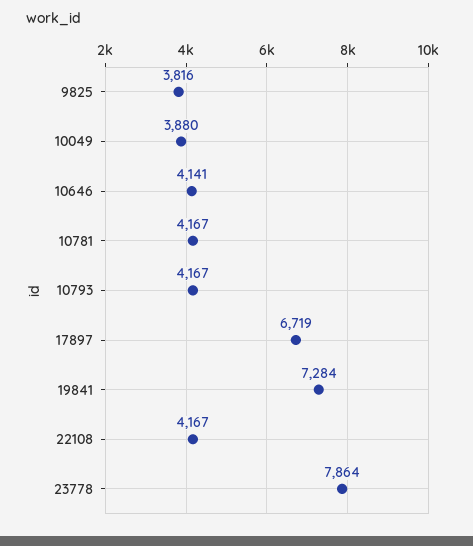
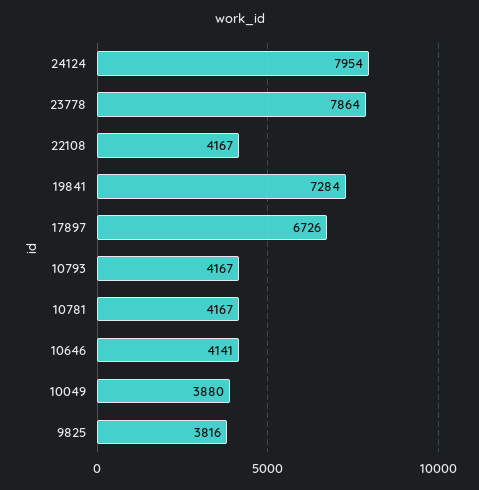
  {
    "9825": 3816,
    "10049": 3880,
    "10646": 4141,
    "10781": 4167,
    "10793": 4167,
-   "17897": 6719,
+   "17897": 6726,
    "19841": 7284,
    "22108": 4167,
-   "23778": 7864
+   "23778": 7864,
+   "24124": 7954
  }

